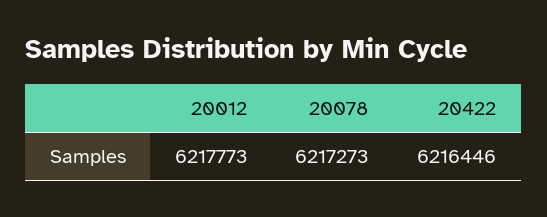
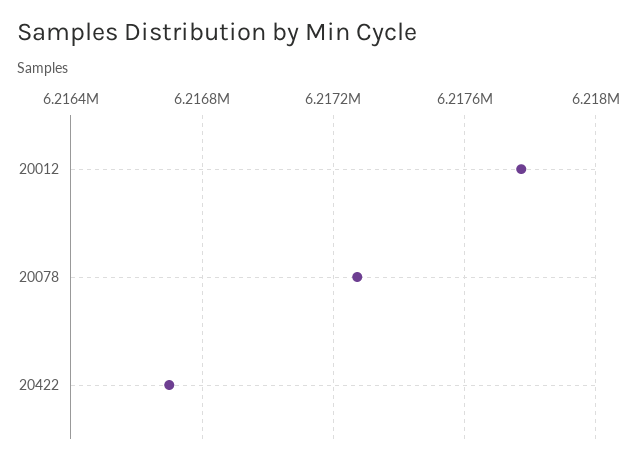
  {
    "20012": 6217773,
    "20078": 6217273,
-   "20422": 6216446
+   "20422": 6216700
  }

